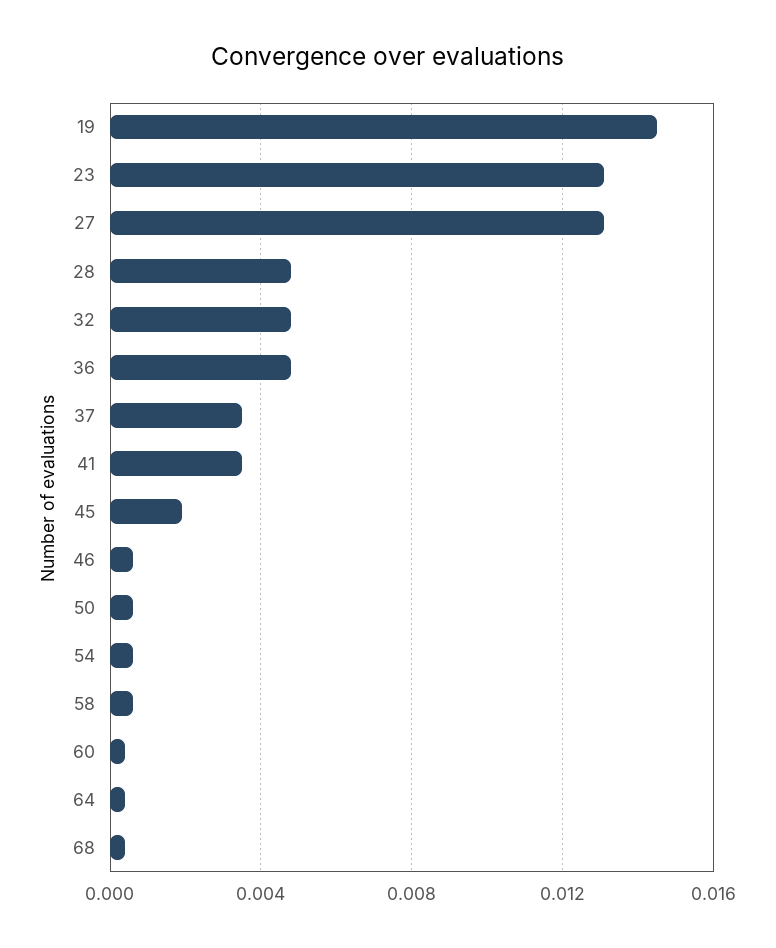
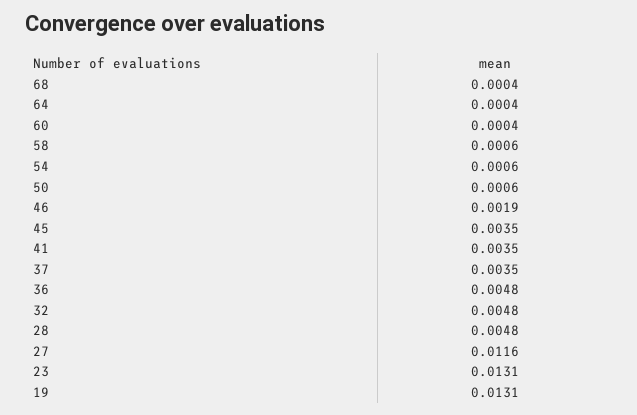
  {
-   "19": 0.0145,
+   "19": 0.0131,
    "23": 0.0131,
-   "27": 0.013,
+   "27": 0.0116,
    "28": 0.0048,
    "32": 0.0048,
    "36": 0.0048,
    "37": 0.0035,
    "41": 0.0035,
-   "45": 0.002,
+   "45": 0.0035,
-   "46": 0.0005,
+   "46": 0.0019,
    "50": 0.0006,
    "54": 0.0006,
    "58": 0.0006,
    "60": 0.0004,
    "64": 0.0004,
    "68": 0.0004
  }

